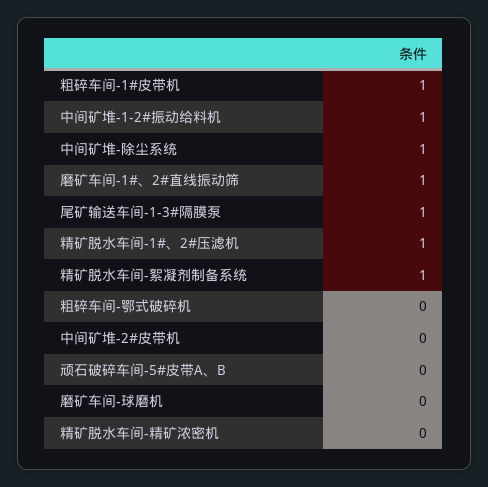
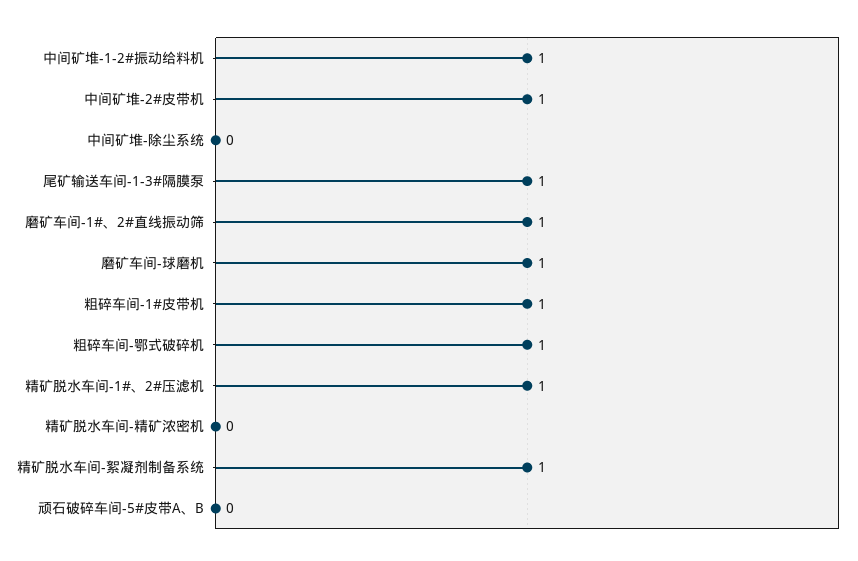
  {
    "粗碎车间-1#皮带机": 1,
    "中间矿堆-1-2#振动给料机": 1,
-   "中间矿堆-除尘系统": 1,
+   "中间矿堆-除尘系统": 0,
    "磨矿车间-1#、2#直线振动筛": 1,
    "尾矿输送车间-1-3#隔膜泵": 1,
    "精矿脱水车间-1#、2#压滤机": 1,
    "精矿脱水车间-絮凝剂制备系统": 1,
-   "粗碎车间-鄂式破碎机": 0,
+   "粗碎车间-鄂式破碎机": 1,
-   "中间矿堆-2#皮带机": 0,
+   "中间矿堆-2#皮带机": 1,
    "顽石破碎车间-5#皮带A、B": 0,
-   "磨矿车间-球磨机": 0,
+   "磨矿车间-球磨机": 1,
    "精矿脱水车间-精矿浓密机": 0
  }

